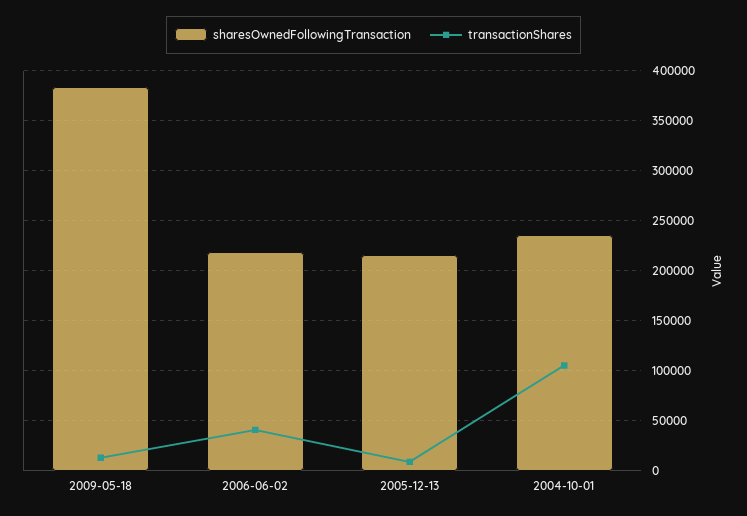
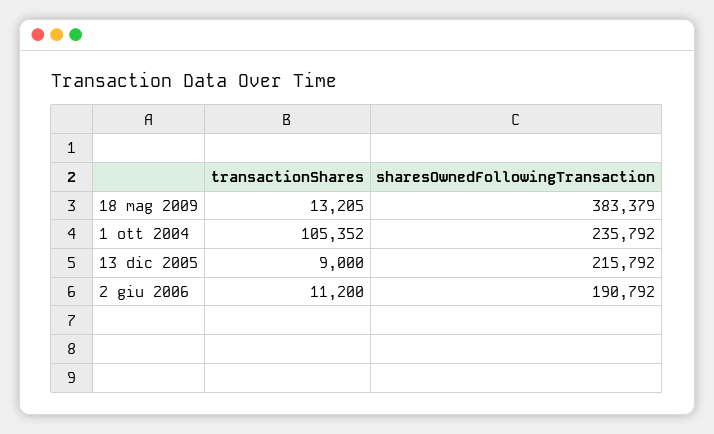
  {
    "sharesOwnedFollowingTransaction": {
      "2009-05-18": 383379,
-     "2006-06-02": 220000,
+     "2006-06-02": 190792,
      "2005-12-13": 215792,
      "2004-10-01": 235792
    },
    "transactionShares": {
      "2009-05-18": 13205,
-     "2006-06-02": 40000,
+     "2006-06-02": 11200,
      "2005-12-13": 9000,
      "2004-10-01": 105352
    }
  }

